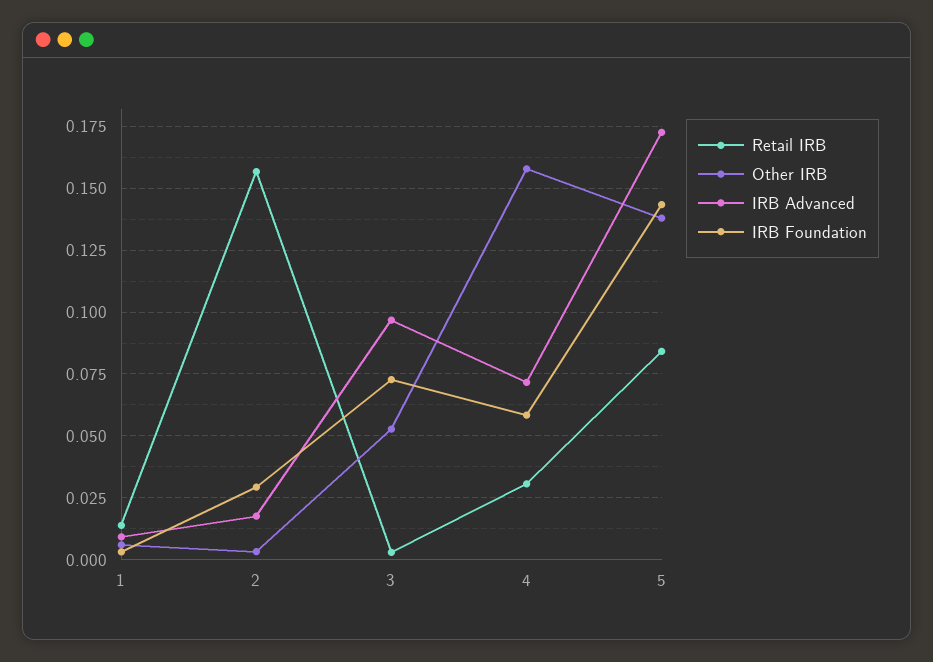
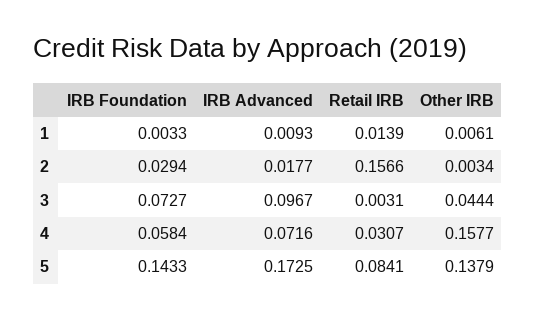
  {
    "Retail IRB": {
      "1": 0.0139,
      "2": 0.1566,
      "3": 0.0031,
      "4": 0.0307,
      "5": 0.0841
    },
    "Other IRB": {
      "1": 0.0061,
      "2": 0.0034,
-     "3": 0.0525,
+     "3": 0.0444,
      "4": 0.1577,
      "5": 0.1379
    },
    "IRB Advanced": {
      "1": 0.0093,
      "2": 0.0177,
      "3": 0.0967,
      "4": 0.0716,
      "5": 0.1725
    },
    "IRB Foundation": {
      "1": 0.0033,
      "2": 0.0294,
      "3": 0.0727,
      "4": 0.0584,
      "5": 0.1433
    }
  }

